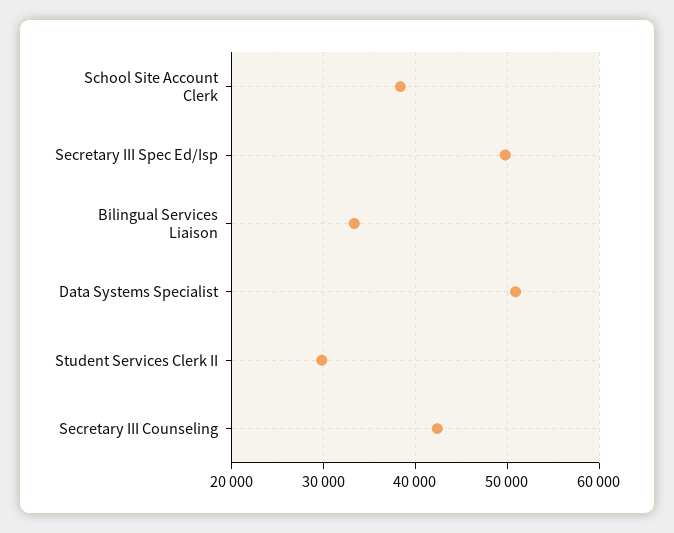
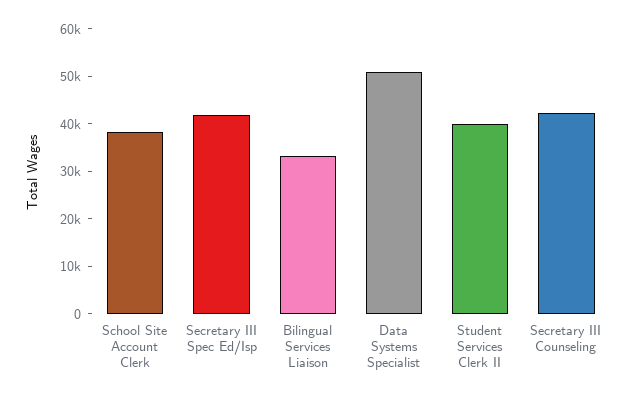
  {
    "School Site Account Clerk": 38000,
-   "Secretary III Spec Ed/Isp": 50000,
+   "Secretary III Spec Ed/Isp": 42000,
    "Bilingual Services Liaison": 33000,
    "Data Systems Specialist": 51000,
-   "Student Services Clerk II": 30000,
+   "Student Services Clerk II": 40000,
    "Secretary III Counseling": 42000
  }

